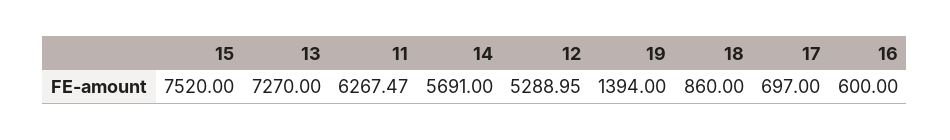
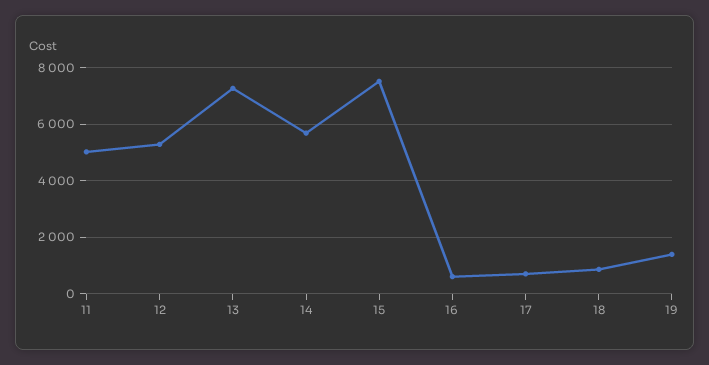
  {
    "15": 7520,
    "13": 7270,
-   "11": 6267.47,
+   "11": 5000,
    "14": 5691,
    "12": 5288.95,
    "19": 1394,
    "18": 860,
    "17": 697,
    "16": 600
  }

